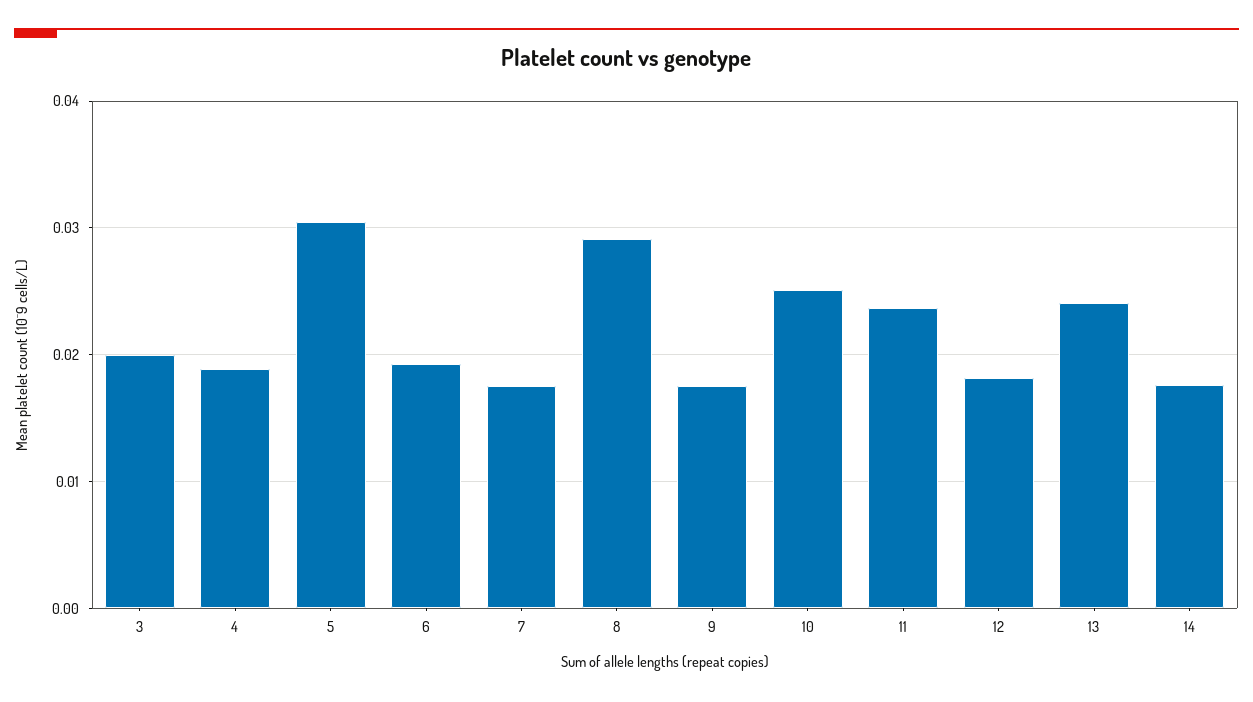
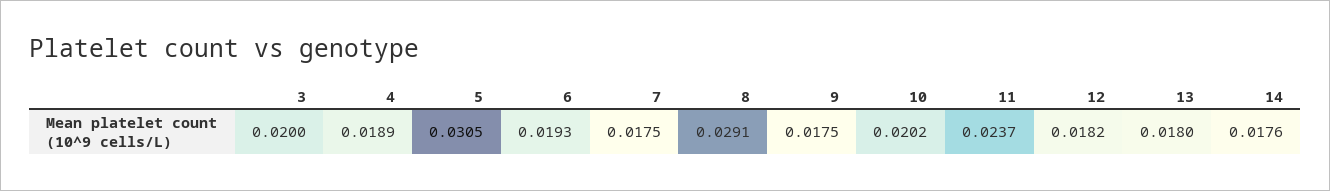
  {
    "3": 0.02,
    "4": 0.0189,
    "5": 0.0305,
    "6": 0.0193,
    "7": 0.0175,
    "8": 0.0291,
    "9": 0.0175,
-   "10": 0.025,
+   "10": 0.0202,
    "11": 0.0237,
    "12": 0.0182,
-   "13": 0.024,
+   "13": 0.018,
    "14": 0.0176
  }

